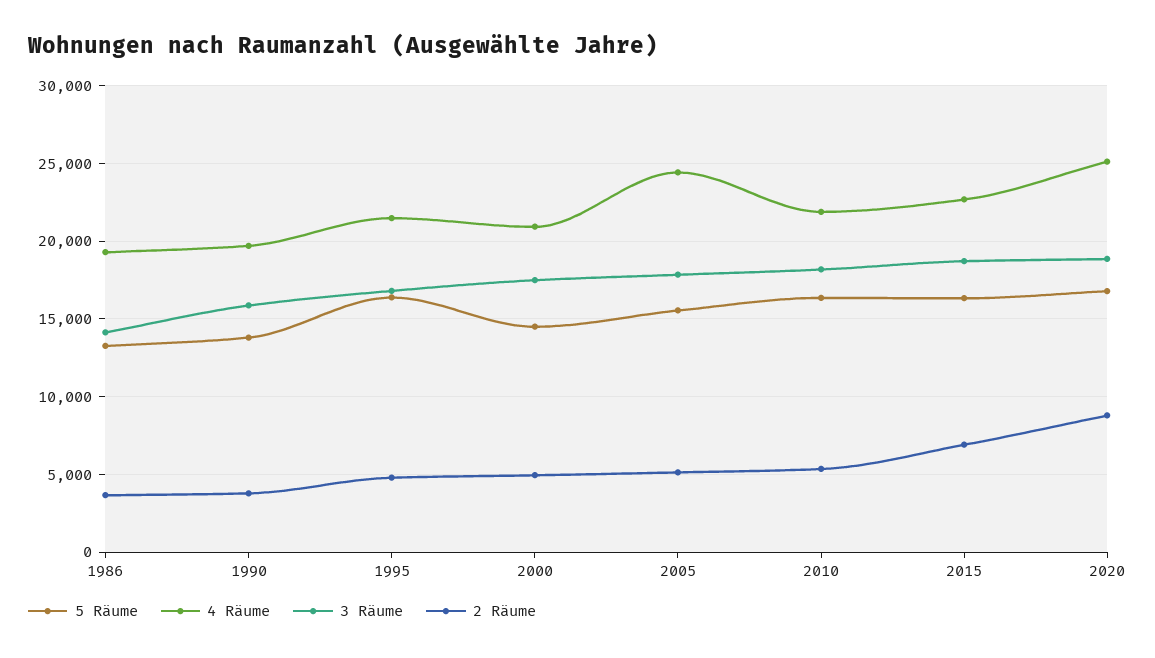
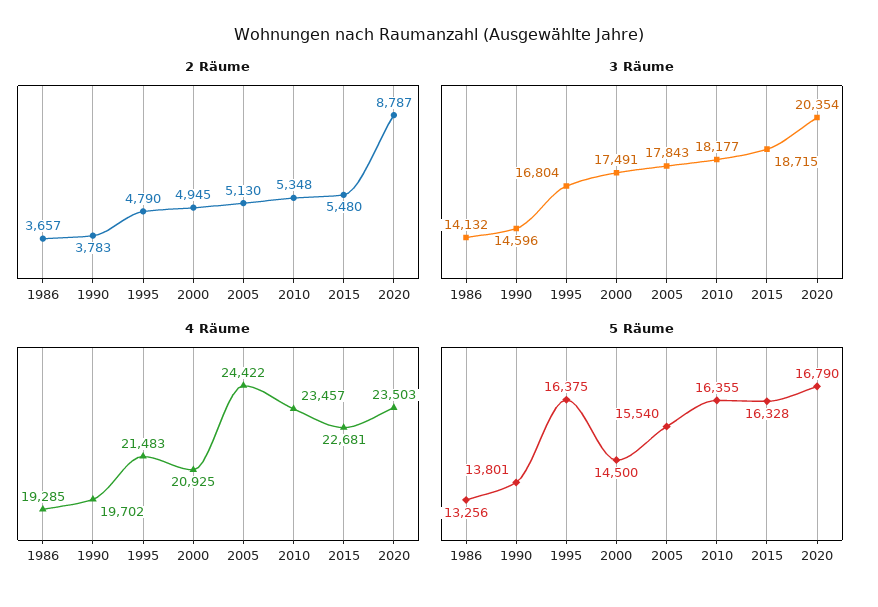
  {
    "5 Räume": {
      "1986": 13256,
      "1990": 13801,
      "1995": 16375,
      "2000": 14500,
      "2005": 15540,
      "2010": 16355,
      "2015": 16328,
      "2020": 16790
    },
    "4 Räume": {
      "1986": 19285,
      "1990": 19702,
      "1995": 21483,
      "2000": 20925,
      "2005": 24422,
-     "2010": 22000,
+     "2010": 23457,
      "2015": 22681,
-     "2020": 25000
+     "2020": 23503
    },
    "3 Räume": {
      "1986": 14132,
-     "1990": 16000,
+     "1990": 14596,
      "1995": 16804,
      "2000": 17491,
      "2005": 17843,
      "2010": 18177,
      "2015": 18715,
-     "2020": 19000
+     "2020": 20354
    },
    "2 Räume": {
      "1986": 3657,
      "1990": 3783,
      "1995": 4790,
      "2000": 4945,
      "2005": 5130,
      "2010": 5348,
-     "2015": 7000,
+     "2015": 5480,
      "2020": 8787
    }
  }

